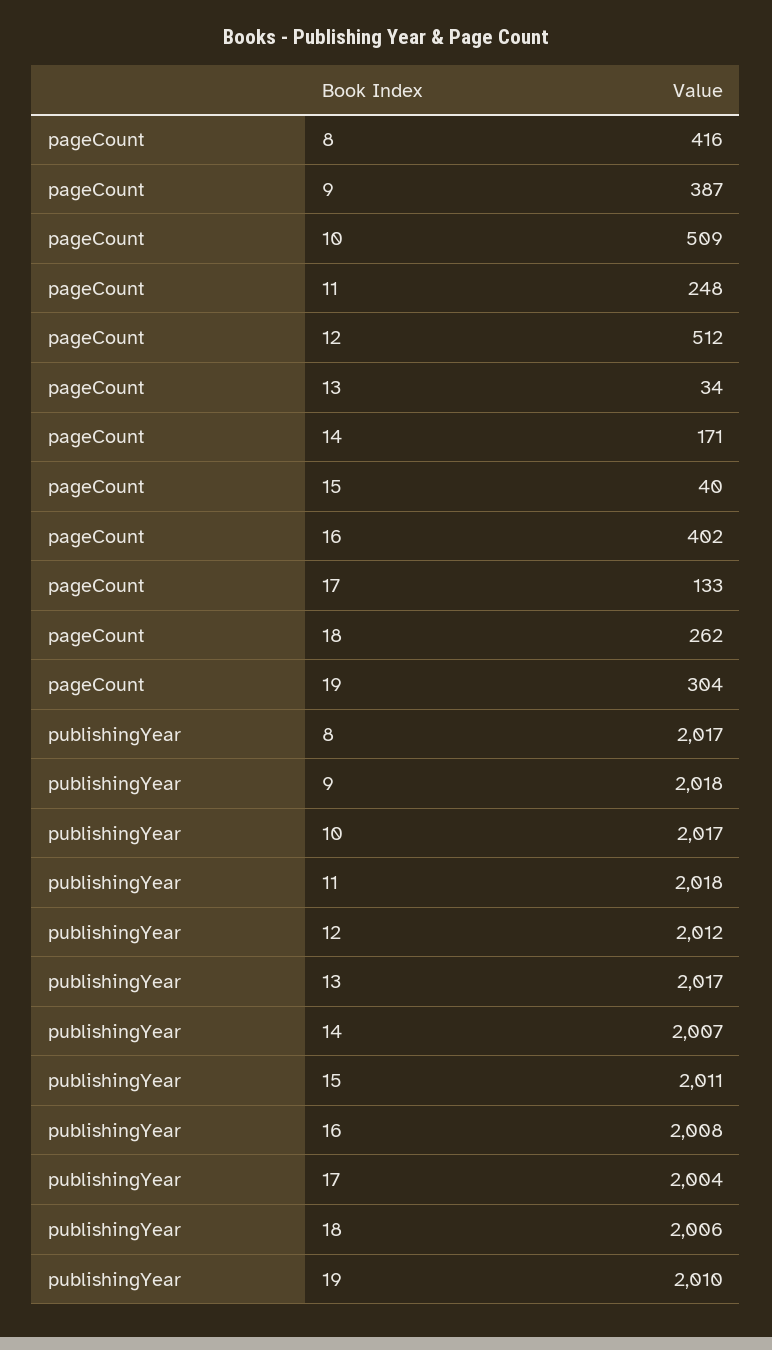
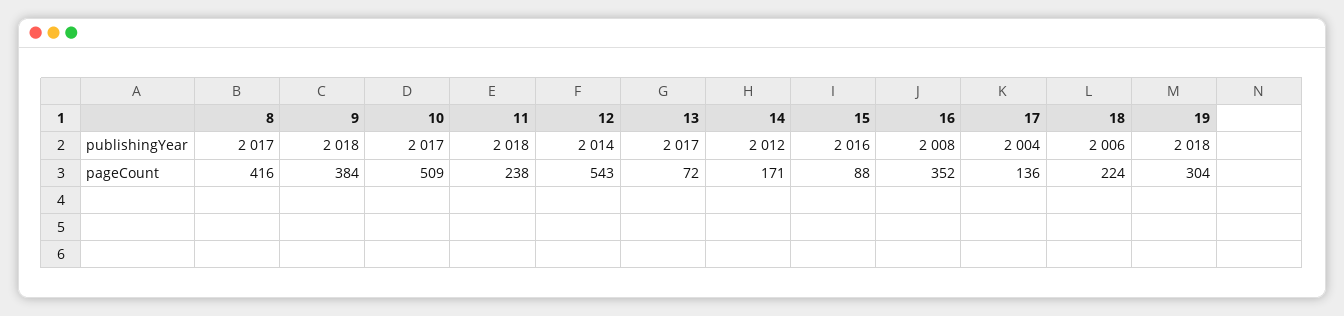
  {
    "pageCount": {
      "8": 416,
-     "9": 387,
+     "9": 384,
      "10": 509,
-     "11": 248,
+     "11": 238,
-     "12": 512,
+     "12": 543,
-     "13": 34,
+     "13": 72,
      "14": 171,
-     "15": 40,
+     "15": 88,
-     "16": 402,
+     "16": 352,
-     "17": 133,
+     "17": 136,
-     "18": 262,
+     "18": 224,
      "19": 304
    },
    "publishingYear": {
      "8": 2017,
      "9": 2018,
      "10": 2017,
      "11": 2018,
-     "12": 2012,
+     "12": 2014,
      "13": 2017,
-     "14": 2007,
+     "14": 2012,
-     "15": 2011,
+     "15": 2016,
      "16": 2008,
      "17": 2004,
      "18": 2006,
-     "19": 2010
+     "19": 2018
    }
  }

